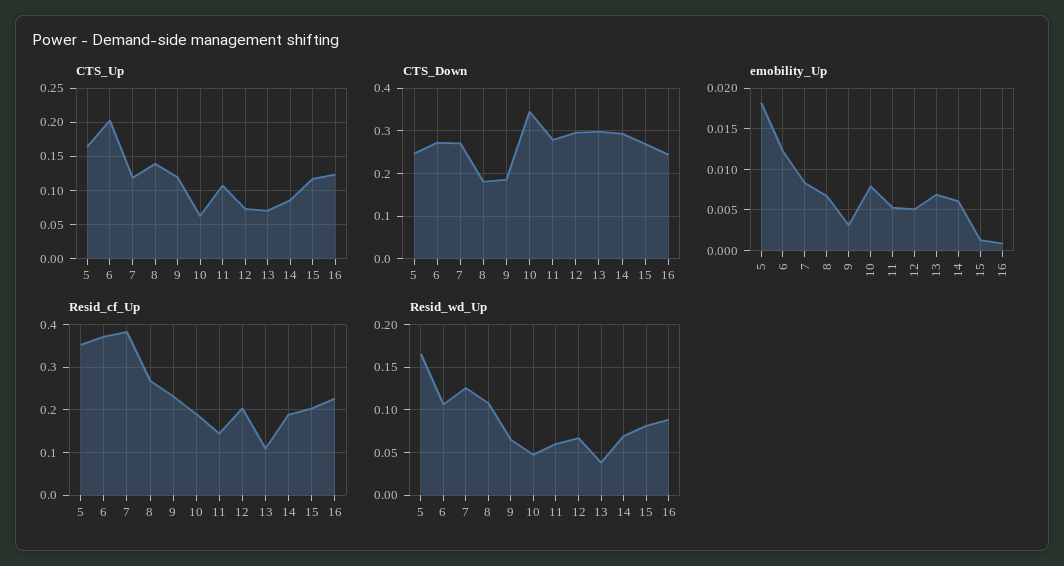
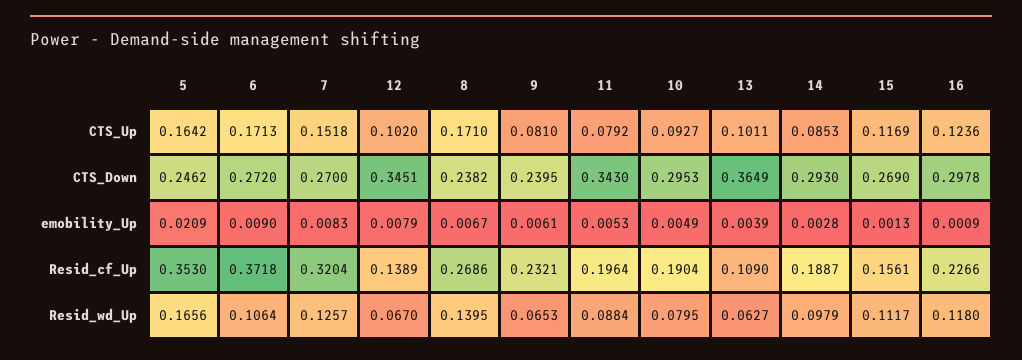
  {
    "CTS_Up": {
      "5": 0.1642,
-     "6": 0.2,
+     "6": 0.1713,
-     "7": 0.12,
+     "7": 0.1518,
-     "8": 0.14,
+     "8": 0.171,
-     "9": 0.12,
+     "9": 0.081,
-     "10": 0.06,
+     "10": 0.0927,
-     "11": 0.11,
+     "11": 0.0792,
-     "12": 0.07,
+     "12": 0.102,
-     "13": 0.07,
+     "13": 0.1011,
      "14": 0.0853,
      "15": 0.1169,
      "16": 0.1236
    },
    "CTS_Down": {
      "5": 0.2462,
      "6": 0.272,
      "7": 0.27,
-     "8": 0.18,
+     "8": 0.2382,
-     "9": 0.18,
+     "9": 0.2395,
-     "10": 0.34,
+     "10": 0.2953,
-     "11": 0.28,
+     "11": 0.343,
-     "12": 0.3,
+     "12": 0.3451,
-     "13": 0.3,
+     "13": 0.3649,
      "14": 0.293,
      "15": 0.269,
-     "16": 0.24
+     "16": 0.2978
    },
    "emobility_Up": {
-     "5": 0.018,
+     "5": 0.0209,
-     "6": 0.012,
+     "6": 0.009,
      "7": 0.0083,
      "8": 0.0067,
-     "9": 0.003,
+     "9": 0.0061,
-     "10": 0.008,
+     "10": 0.0049,
      "11": 0.0053,
-     "12": 0.005,
+     "12": 0.0079,
-     "13": 0.007,
+     "13": 0.0039,
-     "14": 0.006,
+     "14": 0.0028,
      "15": 0.0013,
      "16": 0.0009
    },
    "Resid_cf_Up": {
      "5": 0.353,
      "6": 0.3718,
-     "7": 0.38,
+     "7": 0.3204,
      "8": 0.2686,
      "9": 0.2321,
      "10": 0.1904,
-     "11": 0.14,
+     "11": 0.1964,
-     "12": 0.2,
+     "12": 0.1389,
      "13": 0.109,
      "14": 0.1887,
-     "15": 0.2,
+     "15": 0.1561,
      "16": 0.2266
    },
    "Resid_wd_Up": {
      "5": 0.1656,
      "6": 0.1064,
      "7": 0.1257,
-     "8": 0.11,
+     "8": 0.1395,
      "9": 0.0653,
-     "10": 0.05,
+     "10": 0.0795,
-     "11": 0.06,
+     "11": 0.0884,
      "12": 0.067,
-     "13": 0.04,
+     "13": 0.0627,
-     "14": 0.07,
+     "14": 0.0979,
-     "15": 0.08,
+     "15": 0.1117,
-     "16": 0.09
+     "16": 0.118
    }
  }

